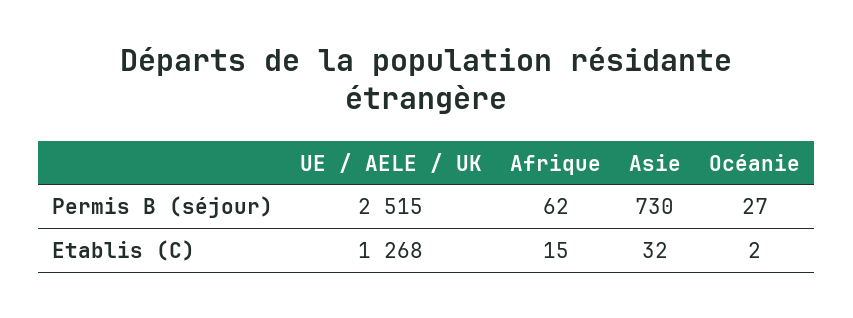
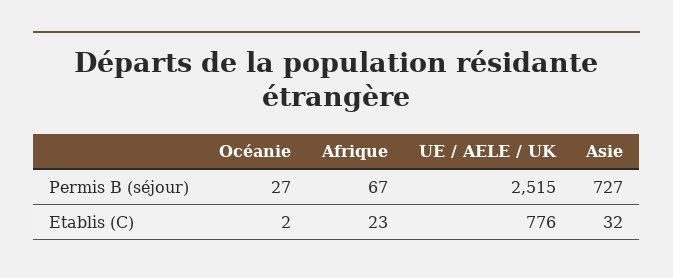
  {
    "UE / AELE / UK": {
      "Permis B (séjour)": 2515,
-     "Etablis (C)": 1268
+     "Etablis (C)": 776
    },
    "Afrique": {
-     "Permis B (séjour)": 62,
+     "Permis B (séjour)": 67,
-     "Etablis (C)": 15
+     "Etablis (C)": 23
    },
    "Asie": {
-     "Permis B (séjour)": 730,
+     "Permis B (séjour)": 727,
      "Etablis (C)": 32
    },
    "Océanie": {
      "Permis B (séjour)": 27,
      "Etablis (C)": 2
    }
  }

